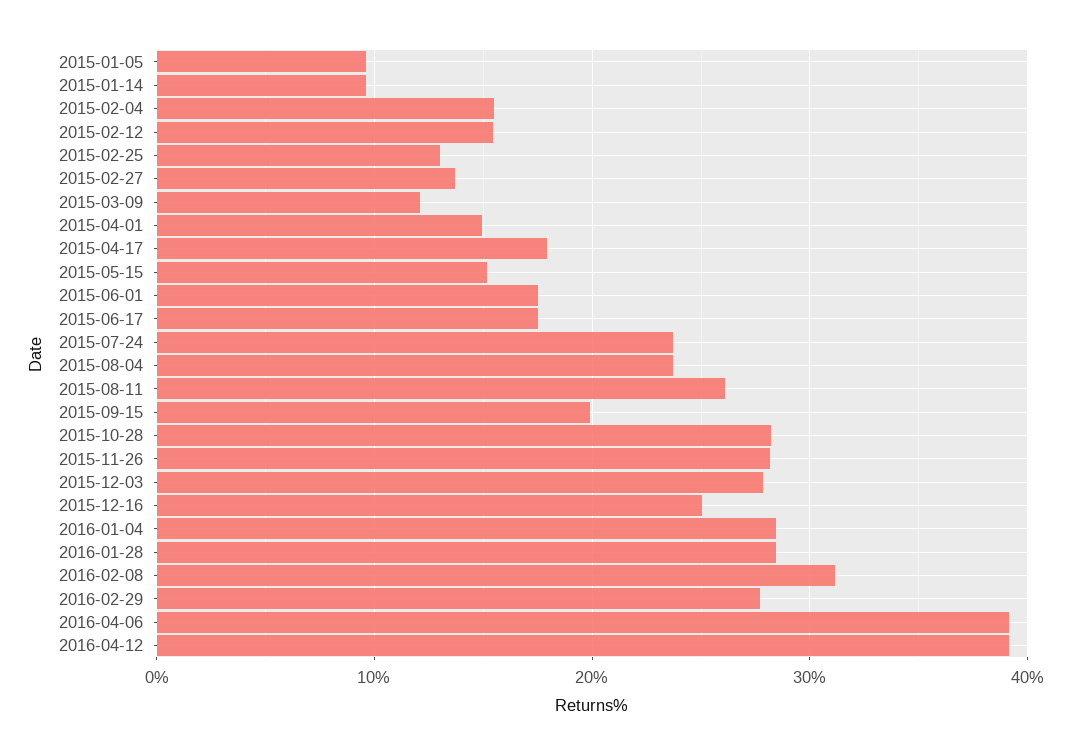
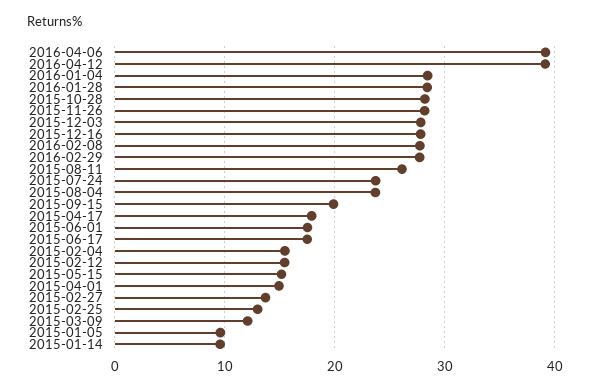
  {
    "2015-01-05": 10,
    "2015-01-14": 10,
    "2015-02-04": 15,
    "2015-02-12": 15,
    "2015-02-25": 13,
    "2015-02-27": 14,
    "2015-03-09": 12,
    "2015-04-01": 15,
    "2015-04-17": 18,
    "2015-05-15": 15,
    "2015-06-01": 18,
    "2015-06-17": 18,
    "2015-07-24": 24,
    "2015-08-04": 24,
    "2015-08-11": 26,
    "2015-09-15": 20,
    "2015-10-28": 28,
    "2015-11-26": 28,
    "2015-12-03": 28,
-   "2015-12-16": 25,
+   "2015-12-16": 28,
    "2016-01-04": 28,
    "2016-01-28": 28,
-   "2016-02-08": 31,
+   "2016-02-08": 28,
    "2016-02-29": 28,
    "2016-04-06": 39,
    "2016-04-12": 39
  }

